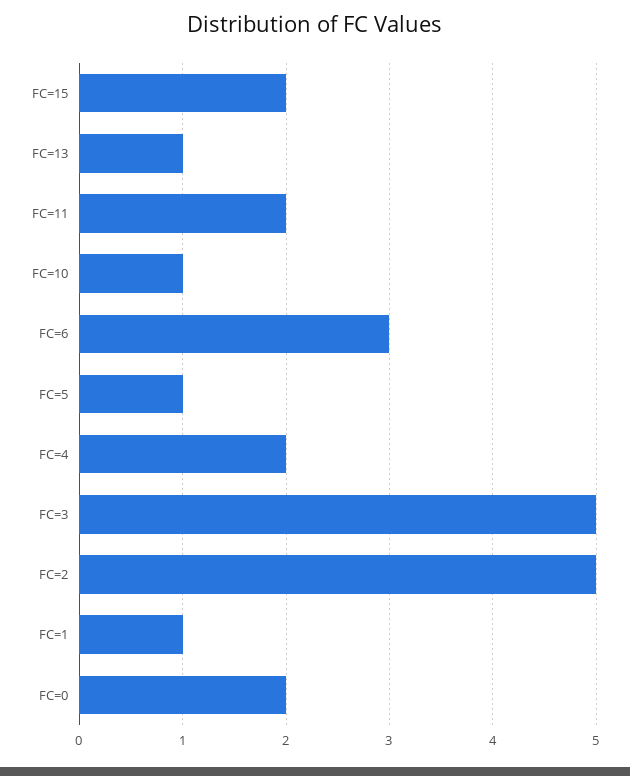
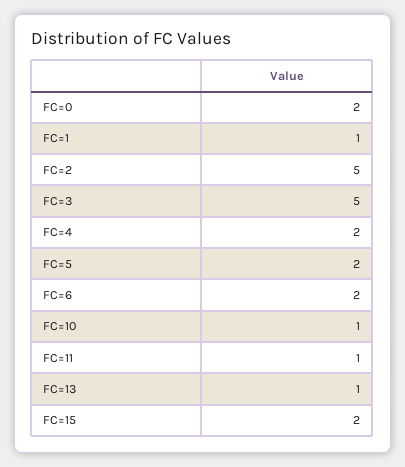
  {
    "FC=15": 2,
    "FC=13": 1,
-   "FC=11": 2,
+   "FC=11": 1,
    "FC=10": 1,
-   "FC=6": 3,
+   "FC=6": 2,
-   "FC=5": 1,
+   "FC=5": 2,
    "FC=4": 2,
    "FC=3": 5,
    "FC=2": 5,
    "FC=1": 1,
    "FC=0": 2
  }

